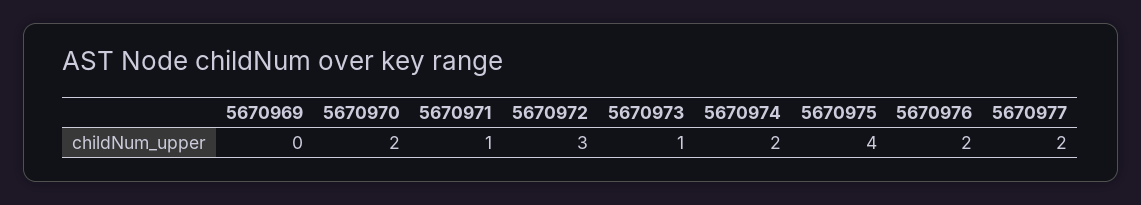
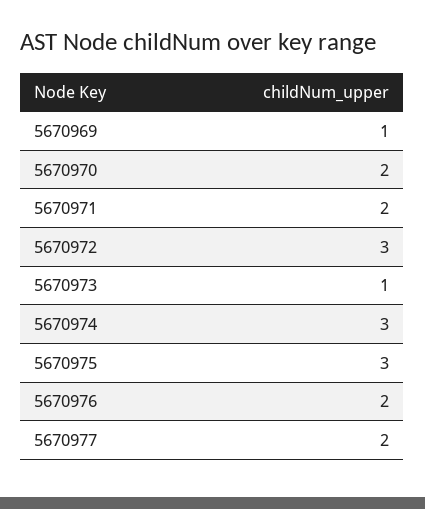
  {
-   "5670969": 0,
+   "5670969": 1,
    "5670970": 2,
-   "5670971": 1,
+   "5670971": 2,
    "5670972": 3,
    "5670973": 1,
-   "5670974": 2,
+   "5670974": 3,
-   "5670975": 4,
+   "5670975": 3,
    "5670976": 2,
    "5670977": 2
  }

